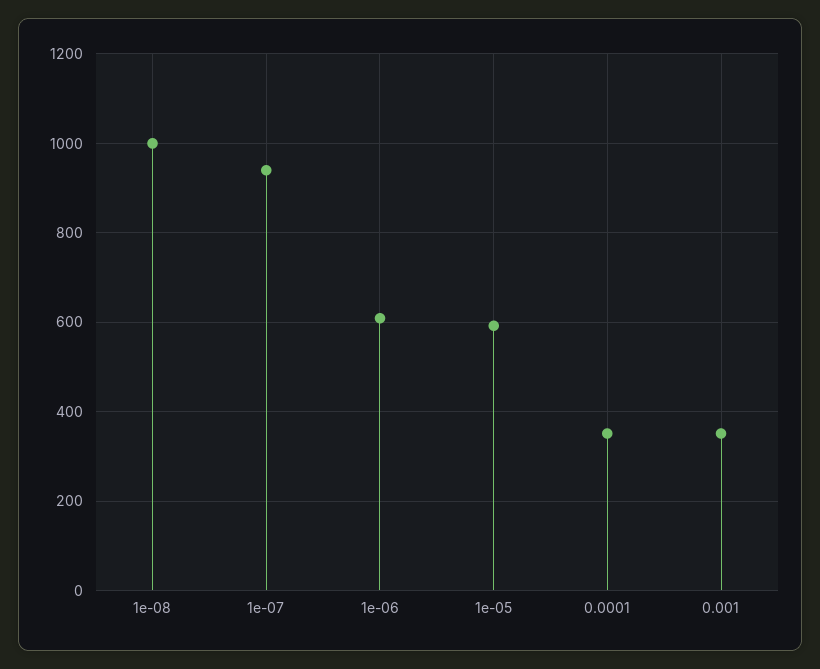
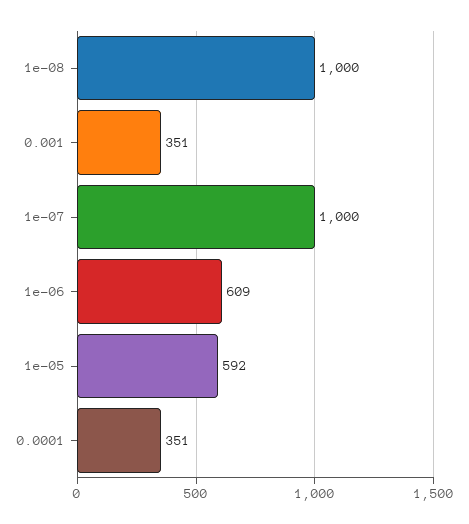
  {
    "1e-08": 1000,
-   "1e-07": 940,
+   "1e-07": 1000,
    "1e-06": 609,
    "1e-05": 592,
    "0.0001": 351,
    "0.001": 351
  }

